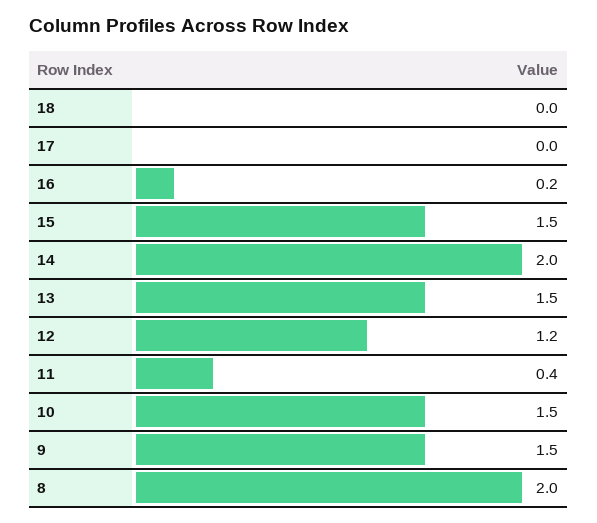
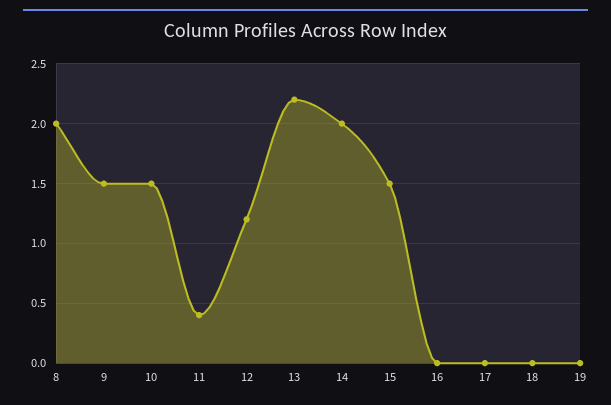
  {
    "18": 0,
    "17": 0,
-   "16": 0.2,
+   "16": 0,
    "15": 1.5,
    "14": 2,
-   "13": 1.5,
+   "13": 2.2,
    "12": 1.2,
    "11": 0.4,
    "10": 1.5,
    "9": 1.5,
-   "8": 2
+   "8": 2,
+   "19": 0
  }

